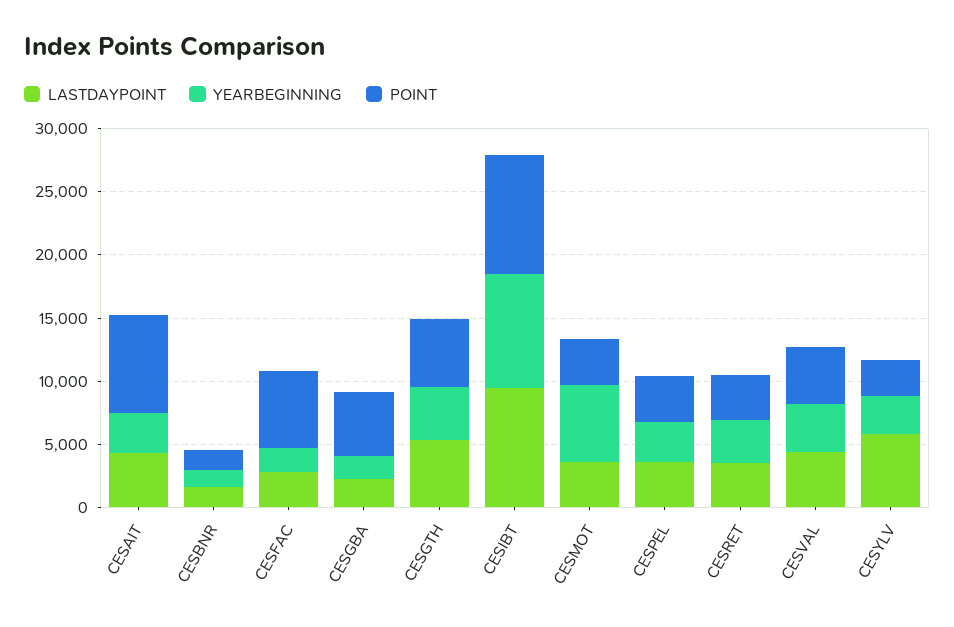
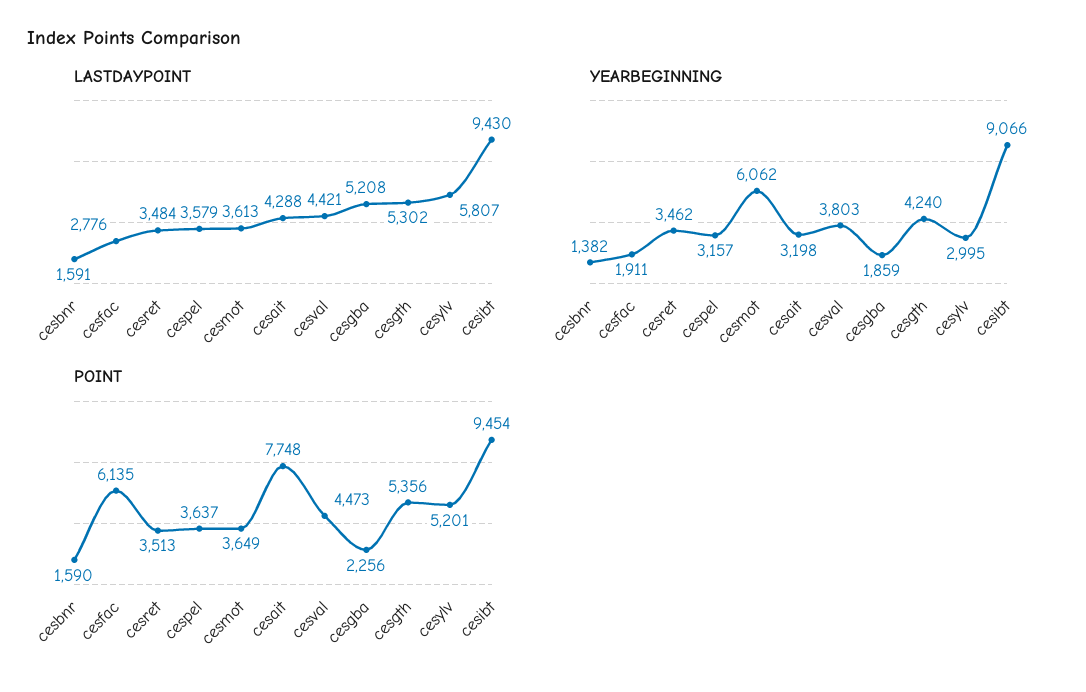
  {
    "LASTDAYPOINT": {
      "CESAIT": 4288,
      "CESBNR": 1591,
      "CESFAC": 2776,
-     "CESGBA": 2000,
+     "CESGBA": 5208,
      "CESGTH": 5302,
      "CESIBT": 9430,
      "CESMOT": 3613,
      "CESPEL": 3579,
      "CESRET": 3484,
      "CESVAL": 4421,
      "CESYLV": 5807
    },
    "YEARBEGINNING": {
      "CESAIT": 3198,
      "CESBNR": 1382,
      "CESFAC": 1911,
      "CESGBA": 1859,
      "CESGTH": 4240,
      "CESIBT": 9066,
      "CESMOT": 6062,
      "CESPEL": 3157,
      "CESRET": 3462,
      "CESVAL": 3803,
      "CESYLV": 2995
    },
    "POINT": {
      "CESAIT": 7748,
      "CESBNR": 1590,
      "CESFAC": 6135,
-     "CESGBA": 5000,
+     "CESGBA": 2256,
      "CESGTH": 5356,
      "CESIBT": 9454,
      "CESMOT": 3649,
      "CESPEL": 3637,
      "CESRET": 3513,
      "CESVAL": 4473,
-     "CESYLV": 3000
+     "CESYLV": 5201
    }
  }

